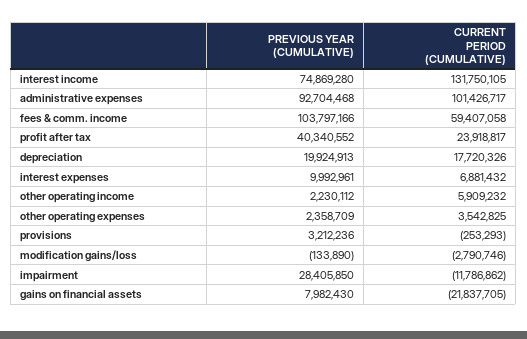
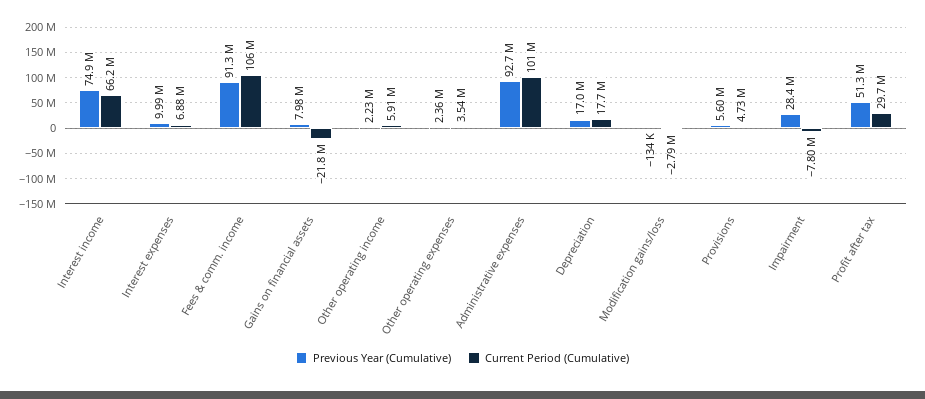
  {
    "PREVIOUS YEAR (CUMULATIVE)": {
      "interest income": 74869280,
      "administrative expenses": 92704468,
-     "fees & comm. income": 103797166,
+     "fees & comm. income": 91300000,
-     "profit after tax": 40340552,
+     "profit after tax": 51300000,
-     "depreciation": 19924913,
+     "depreciation": 17000000,
      "interest expenses": 9992961,
      "other operating income": 2230112,
      "other operating expenses": 2358709,
-     "provisions": 3212236,
+     "provisions": 5600000,
      "modification gains/loss": -133890,
      "impairment": 28405850,
      "gains on financial assets": 7982430
    },
    "CURRENT PERIOD (CUMULATIVE)": {
-     "interest income": 131750105,
+     "interest income": 66200000,
      "administrative expenses": 101426717,
-     "fees & comm. income": 59407058,
+     "fees & comm. income": 106000000,
-     "profit after tax": 23918817,
+     "profit after tax": 29700000,
      "depreciation": 17720326,
      "interest expenses": 6881432,
      "other operating income": 5909232,
      "other operating expenses": 3542825,
-     "provisions": -253293,
+     "provisions": 4730000,
      "modification gains/loss": -2790746,
-     "impairment": -11786862,
+     "impairment": -7800000,
      "gains on financial assets": -21837705
    }
  }

